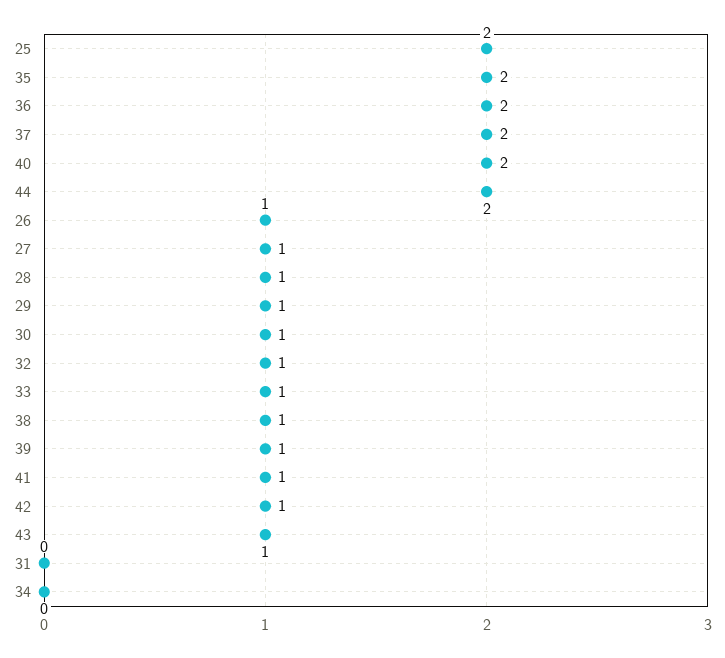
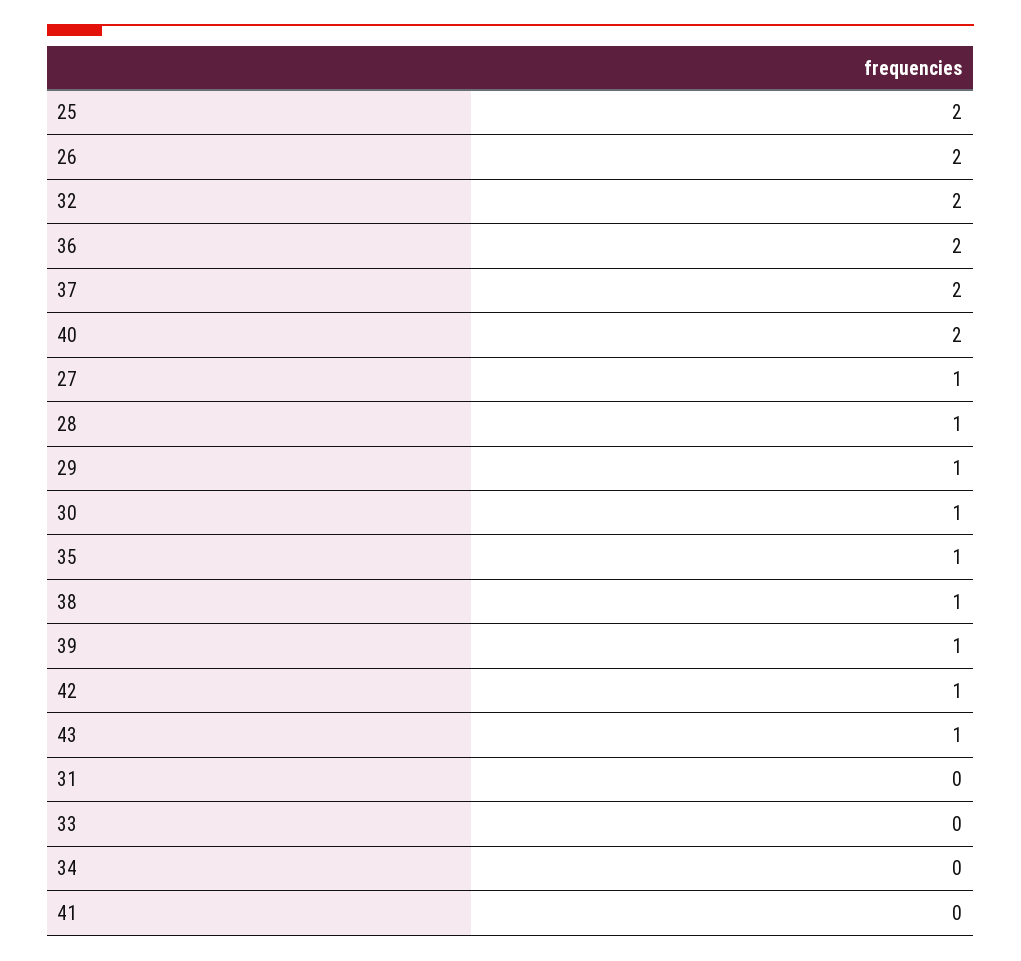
  {
    "25": 2,
-   "35": 2,
+   "35": 1,
    "36": 2,
    "37": 2,
    "40": 2,
-   "44": 2,
-   "26": 1,
+   "26": 2,
    "27": 1,
    "28": 1,
    "29": 1,
    "30": 1,
-   "32": 1,
+   "32": 2,
-   "33": 1,
+   "33": 0,
    "38": 1,
    "39": 1,
-   "41": 1,
+   "41": 0,
    "42": 1,
    "43": 1,
    "31": 0,
    "34": 0
  }

